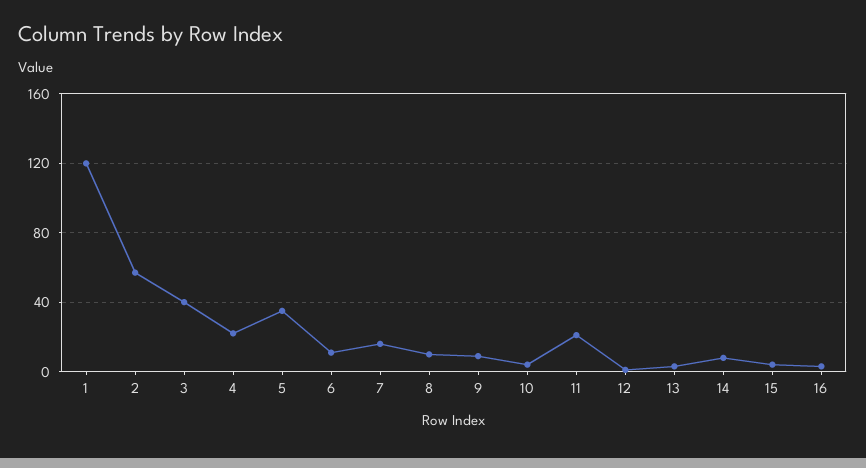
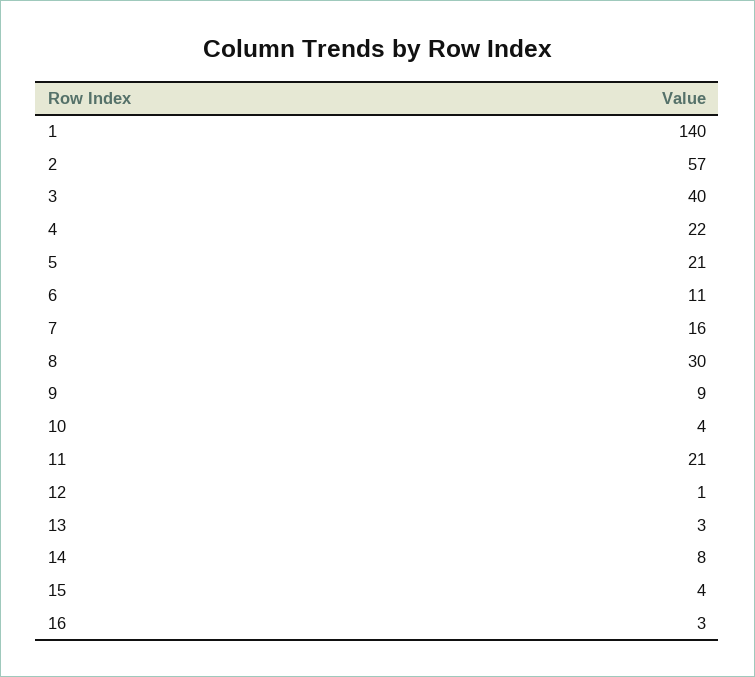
  {
-   "1": 120,
+   "1": 140,
    "2": 57,
    "3": 40,
    "4": 22,
-   "5": 35,
+   "5": 21,
    "6": 11,
    "7": 16,
-   "8": 10,
+   "8": 30,
    "9": 9,
    "10": 4,
    "11": 21,
    "12": 1,
    "13": 3,
    "14": 8,
    "15": 4,
    "16": 3
  }

